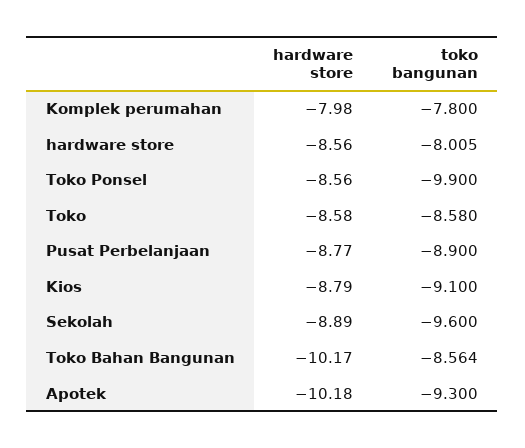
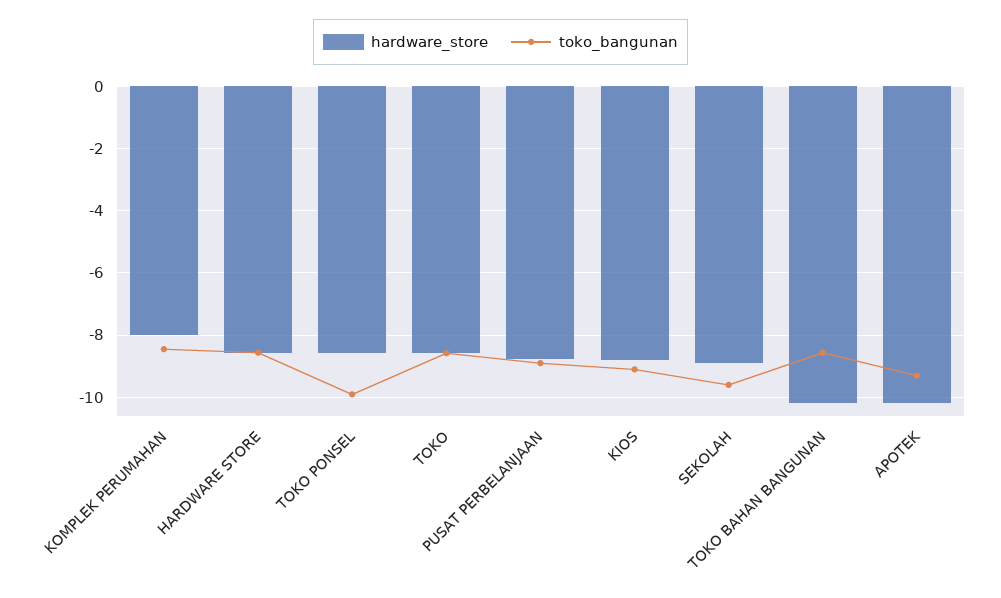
  {
    "hardware store": {
      "Komplek perumahan": -7.98,
      "hardware store": -8.56,
      "Toko Ponsel": -8.56,
      "Toko": -8.58,
      "Pusat Perbelanjaan": -8.77,
      "Kios": -8.79,
      "Sekolah": -8.89,
      "Toko Bahan Bangunan": -10.17,
      "Apotek": -10.18
    },
    "toko bangunan": {
-     "Komplek perumahan": -7.8,
+     "Komplek perumahan": -8.4,
-     "hardware store": -8.005,
+     "hardware store": -8.6,
      "Toko Ponsel": -9.9,
      "Toko": -8.58,
      "Pusat Perbelanjaan": -8.9,
      "Kios": -9.1,
      "Sekolah": -9.6,
      "Toko Bahan Bangunan": -8.564,
      "Apotek": -9.3
    }
  }

